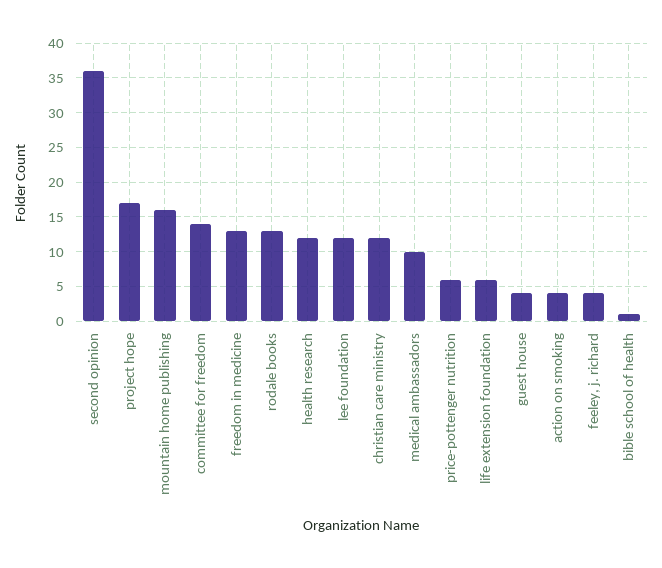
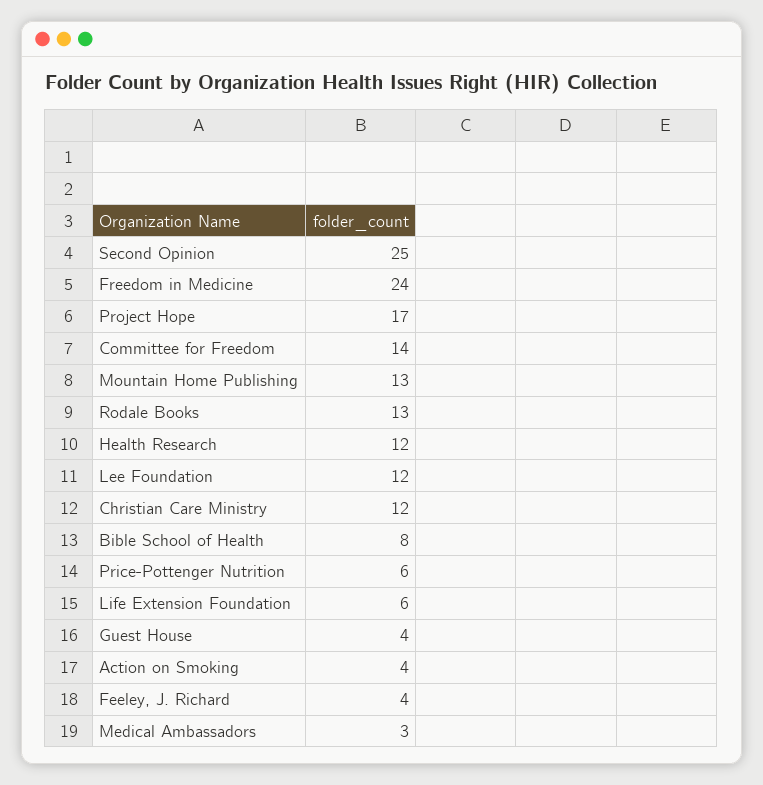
  {
-   "second opinion": 36,
+   "second opinion": 25,
    "project hope": 17,
-   "mountain home publishing": 16,
+   "mountain home publishing": 13,
    "committee for freedom": 14,
-   "freedom in medicine": 13,
+   "freedom in medicine": 24,
    "rodale books": 13,
    "health research": 12,
    "lee foundation": 12,
    "christian care ministry": 12,
-   "medical ambassadors": 10,
+   "medical ambassadors": 3,
    "price-pottenger nutrition": 6,
    "life extension foundation": 6,
    "guest house": 4,
    "action on smoking": 4,
    "feeley, j. richard": 4,
-   "bible school of health": 1
+   "bible school of health": 8
  }

